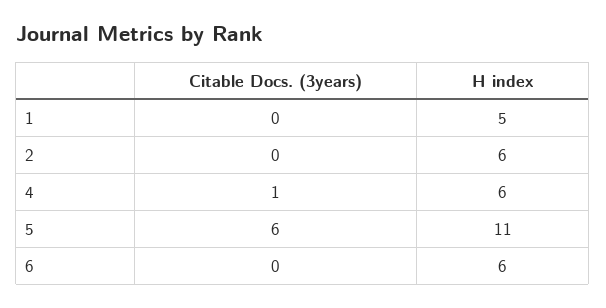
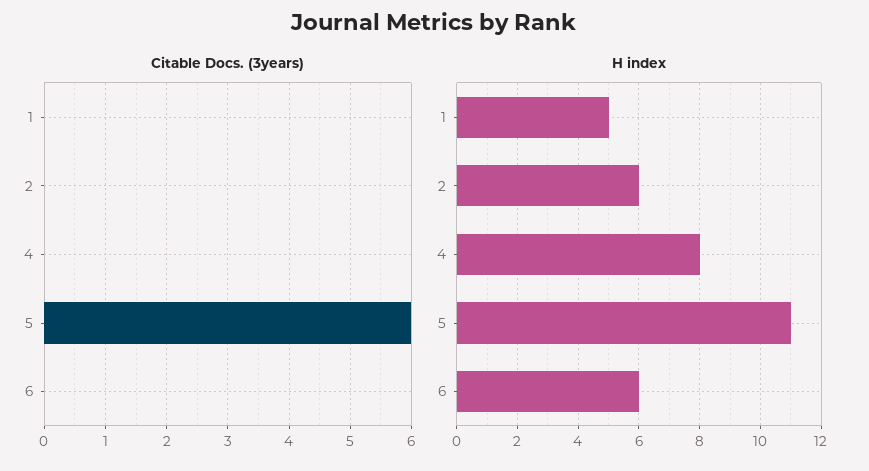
  {
    "Citable Docs. (3years)": {
      "1": 0,
      "2": 0,
-     "4": 1,
+     "4": 0,
      "5": 6,
      "6": 0
    },
    "H index": {
      "1": 5,
      "2": 6,
-     "4": 6,
+     "4": 8,
      "5": 11,
      "6": 6
    }
  }

